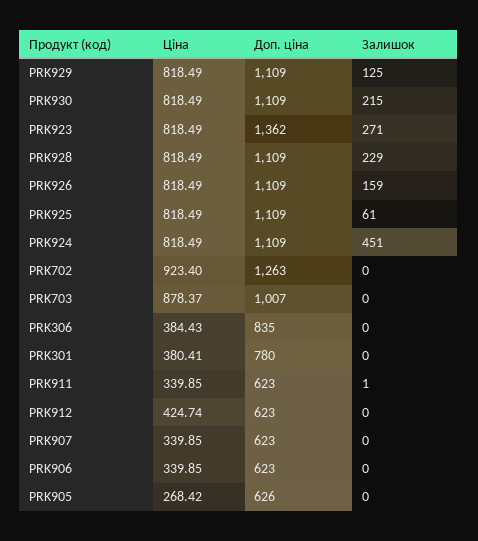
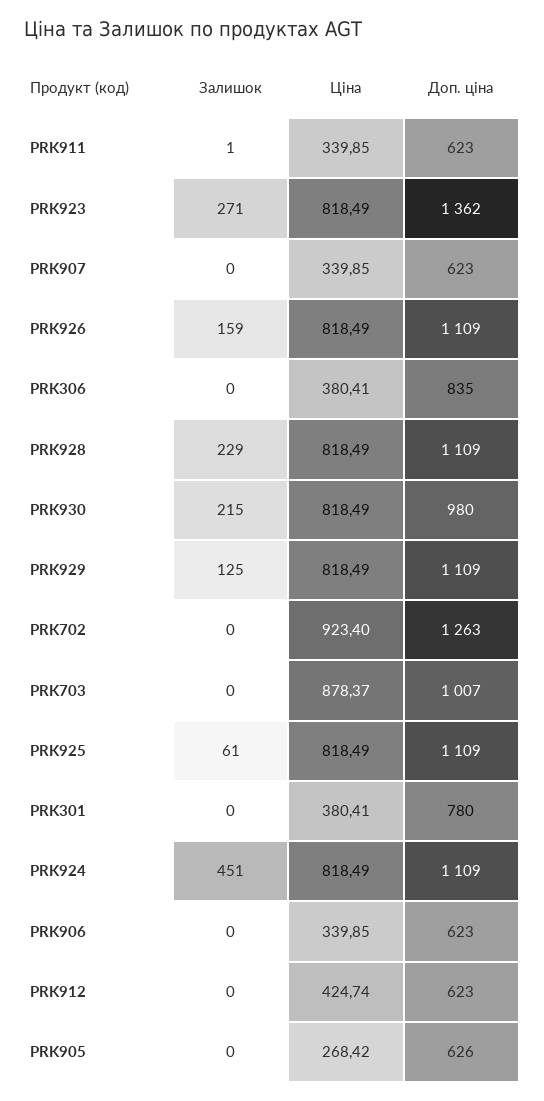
  {
    "Ціна": {
      "PRK929": 818.49,
      "PRK930": 818.49,
      "PRK923": 818.49,
      "PRK928": 818.49,
      "PRK926": 818.49,
      "PRK925": 818.49,
      "PRK924": 818.49,
      "PRK702": 923.4,
      "PRK703": 878.37,
-     "PRK306": 384.43,
+     "PRK306": 380.41,
      "PRK301": 380.41,
      "PRK911": 339.85,
      "PRK912": 424.74,
      "PRK907": 339.85,
      "PRK906": 339.85,
      "PRK905": 268.42
    },
    "Доп. ціна": {
      "PRK929": 1109,
-     "PRK930": 1109,
+     "PRK930": 980,
      "PRK923": 1362,
      "PRK928": 1109,
      "PRK926": 1109,
      "PRK925": 1109,
      "PRK924": 1109,
      "PRK702": 1263,
      "PRK703": 1007,
      "PRK306": 835,
      "PRK301": 780,
      "PRK911": 623,
      "PRK912": 623,
      "PRK907": 623,
      "PRK906": 623,
      "PRK905": 626
    },
    "Залишок": {
      "PRK929": 125,
      "PRK930": 215,
      "PRK923": 271,
      "PRK928": 229,
      "PRK926": 159,
      "PRK925": 61,
      "PRK924": 451,
      "PRK702": 0,
      "PRK703": 0,
      "PRK306": 0,
      "PRK301": 0,
      "PRK911": 1,
      "PRK912": 0,
      "PRK907": 0,
      "PRK906": 0,
      "PRK905": 0
    }
  }

